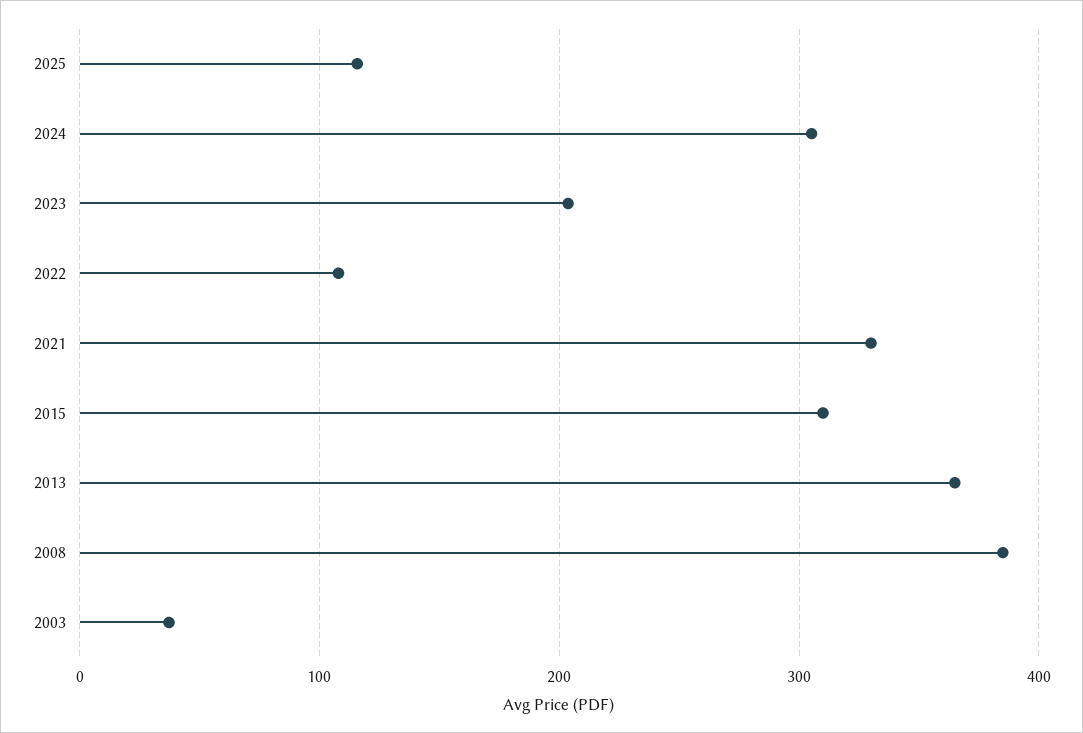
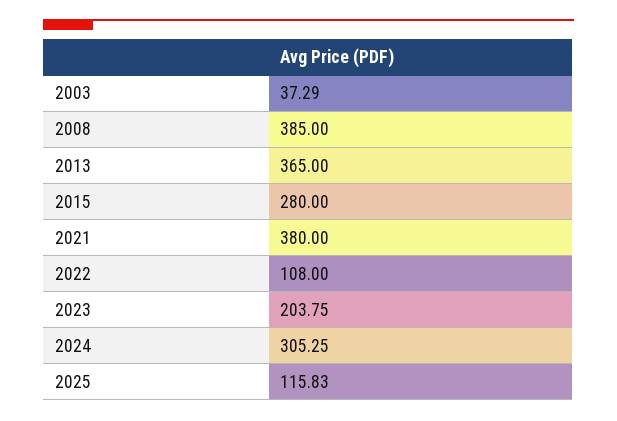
  {
    "2025": 115.83,
    "2024": 305.25,
    "2023": 203.75,
    "2022": 108,
-   "2021": 330,
+   "2021": 380,
-   "2015": 310,
+   "2015": 280,
    "2013": 365,
    "2008": 385,
    "2003": 37.29
  }

